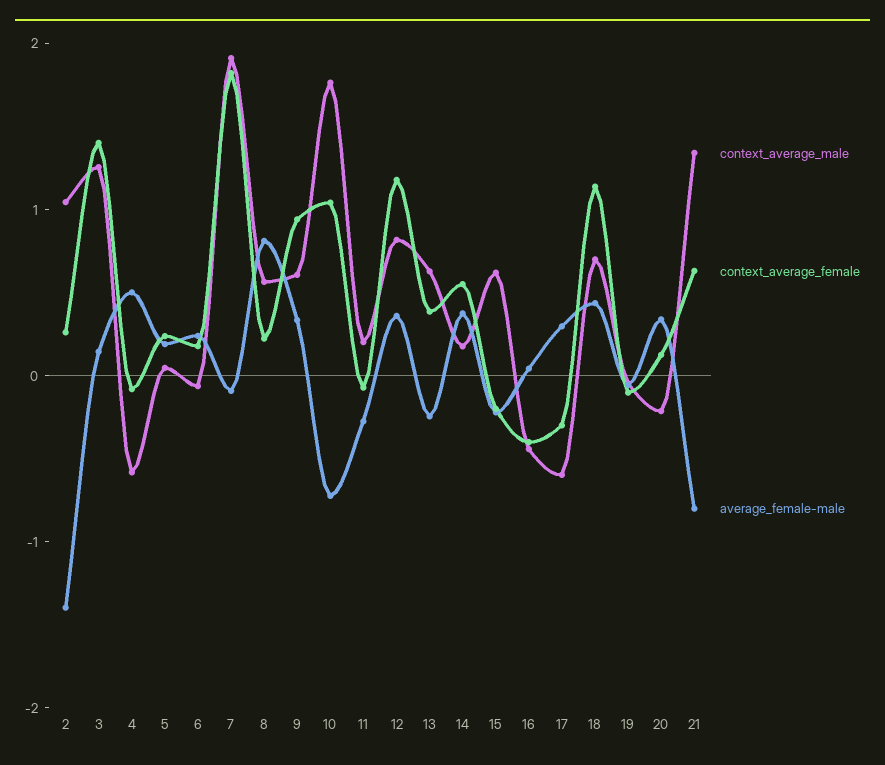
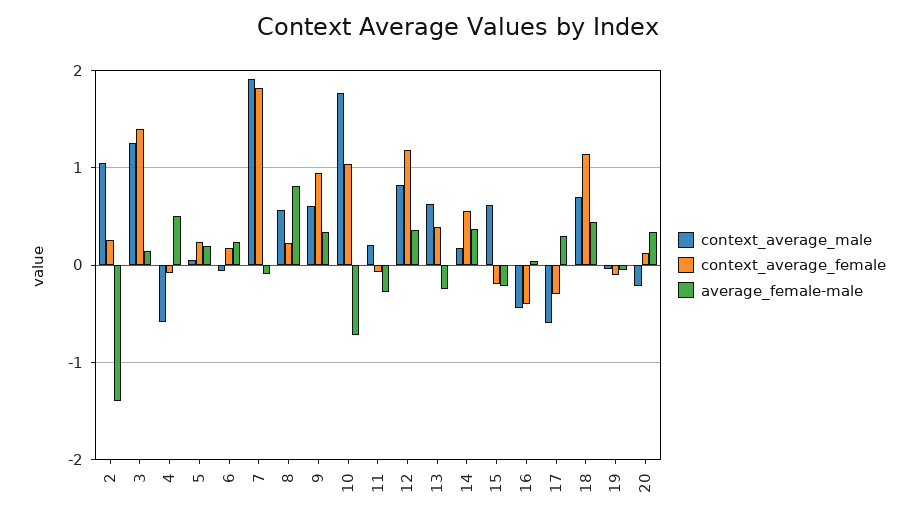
  {
    "context_average_male": {
      "2": 1,
      "3": 1.3,
      "4": -0.6,
      "5": 0,
      "6": -0.1,
      "7": 1.9,
      "8": 0.6,
      "9": 0.6,
      "10": 1.8,
      "11": 0.2,
      "12": 0.8,
      "13": 0.6,
      "14": 0.2,
      "15": 0.6,
      "16": -0.4,
      "17": -0.6,
      "18": 0.7,
      "19": 0,
-     "20": -0.2,
+     "20": -0.2
-     "21": 1.4
    },
    "context_average_female": {
      "2": 0.3,
      "3": 1.4,
      "4": -0.1,
      "5": 0.2,
      "6": 0.2,
      "7": 1.8,
      "8": 0.2,
      "9": 0.9,
      "10": 1,
      "11": -0.1,
      "12": 1.2,
      "13": 0.4,
      "14": 0.6,
      "15": -0.2,
      "16": -0.4,
      "17": -0.3,
      "18": 1.1,
      "19": -0.1,
-     "20": 0.1,
+     "20": 0.1
-     "21": 0.6
    },
    "average_female-male": {
      "2": -1.4,
      "3": 0.1,
      "4": 0.5,
      "5": 0.2,
      "6": 0.2,
      "7": -0.1,
      "8": 0.8,
      "9": 0.3,
      "10": -0.7,
      "11": -0.3,
      "12": 0.4,
      "13": -0.2,
      "14": 0.4,
      "15": -0.2,
      "16": 0,
      "17": 0.3,
      "18": 0.4,
      "19": -0.1,
-     "20": 0.3,
+     "20": 0.3
-     "21": -0.8
    }
  }

